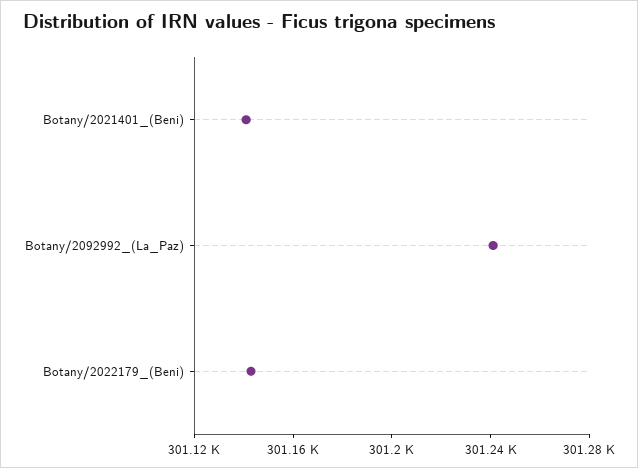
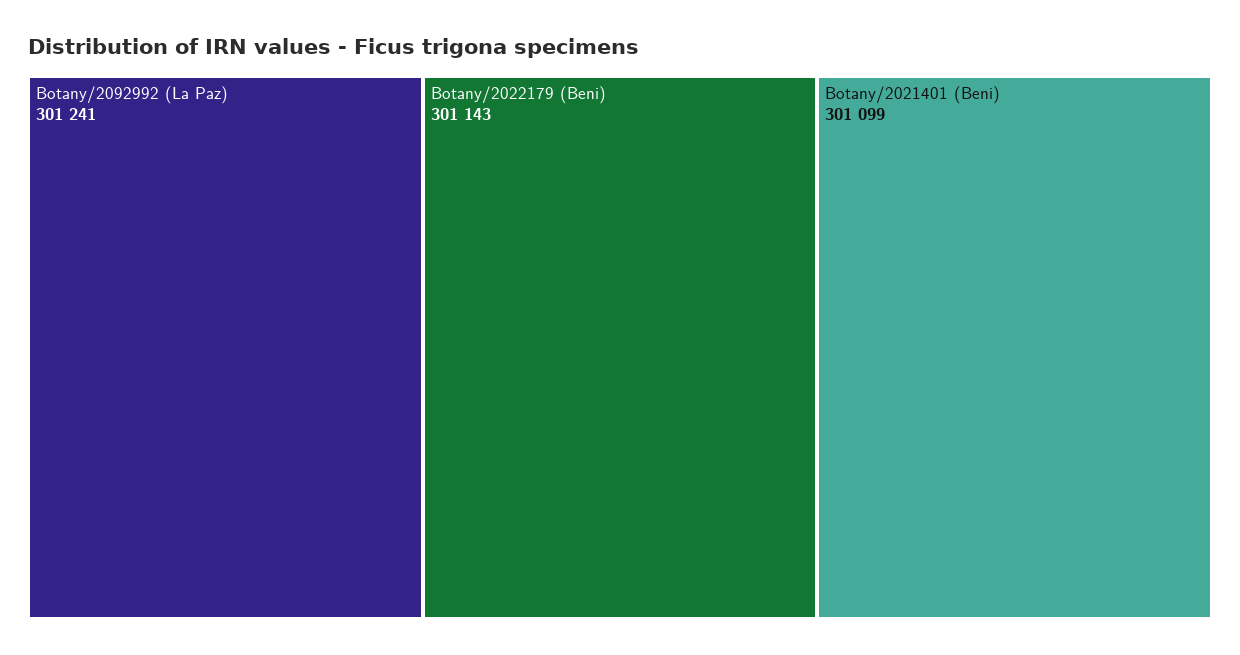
  {
-   "Botany/2021401_(Beni)": 301140,
+   "Botany/2021401_(Beni)": 301099,
    "Botany/2092992_(La_Paz)": 301241,
    "Botany/2022179_(Beni)": 301143
  }

